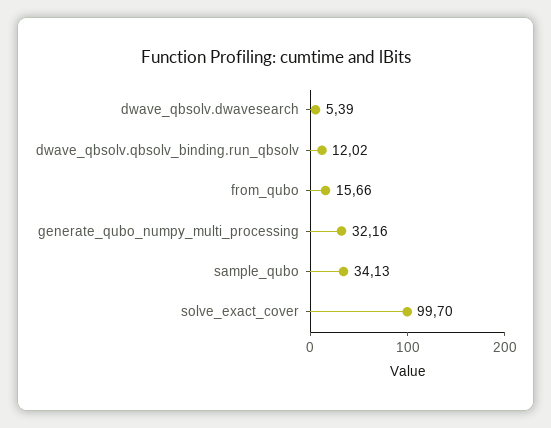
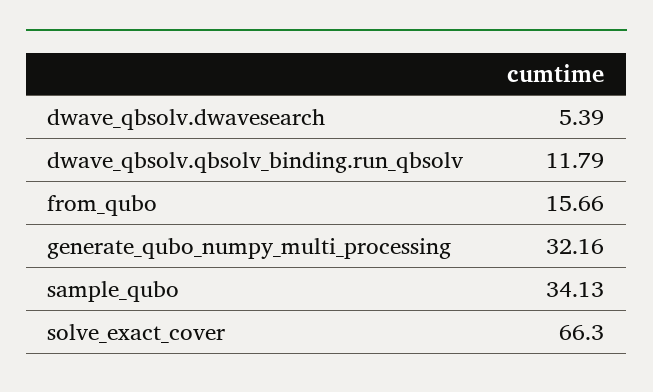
  {
    "dwave_qbsolv.dwavesearch": 5.39,
-   "dwave_qbsolv.qbsolv_binding.run_qbsolv": 12.02,
+   "dwave_qbsolv.qbsolv_binding.run_qbsolv": 11.79,
    "from_qubo": 15.66,
    "generate_qubo_numpy_multi_processing": 32.16,
    "sample_qubo": 34.13,
-   "solve_exact_cover": 99.7
+   "solve_exact_cover": 66.3
  }

